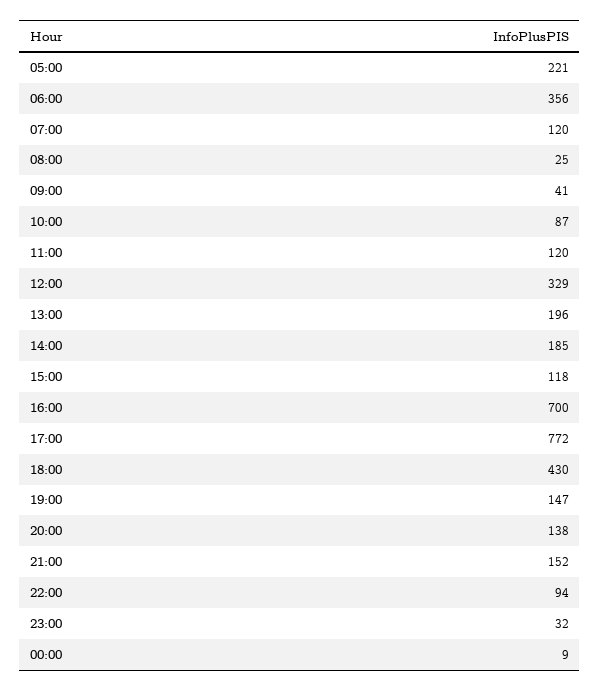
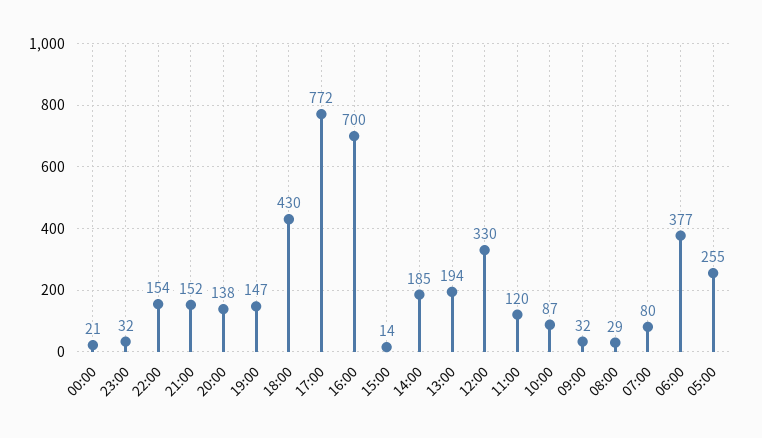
  {
-   "05:00": 221,
+   "05:00": 255,
-   "06:00": 356,
+   "06:00": 377,
-   "07:00": 120,
+   "07:00": 80,
-   "08:00": 25,
+   "08:00": 29,
-   "09:00": 41,
+   "09:00": 32,
    "10:00": 87,
    "11:00": 120,
-   "12:00": 329,
+   "12:00": 330,
-   "13:00": 196,
+   "13:00": 194,
    "14:00": 185,
-   "15:00": 118,
+   "15:00": 14,
    "16:00": 700,
    "17:00": 772,
    "18:00": 430,
    "19:00": 147,
    "20:00": 138,
    "21:00": 152,
-   "22:00": 94,
+   "22:00": 154,
    "23:00": 32,
-   "00:00": 9
+   "00:00": 21
  }

